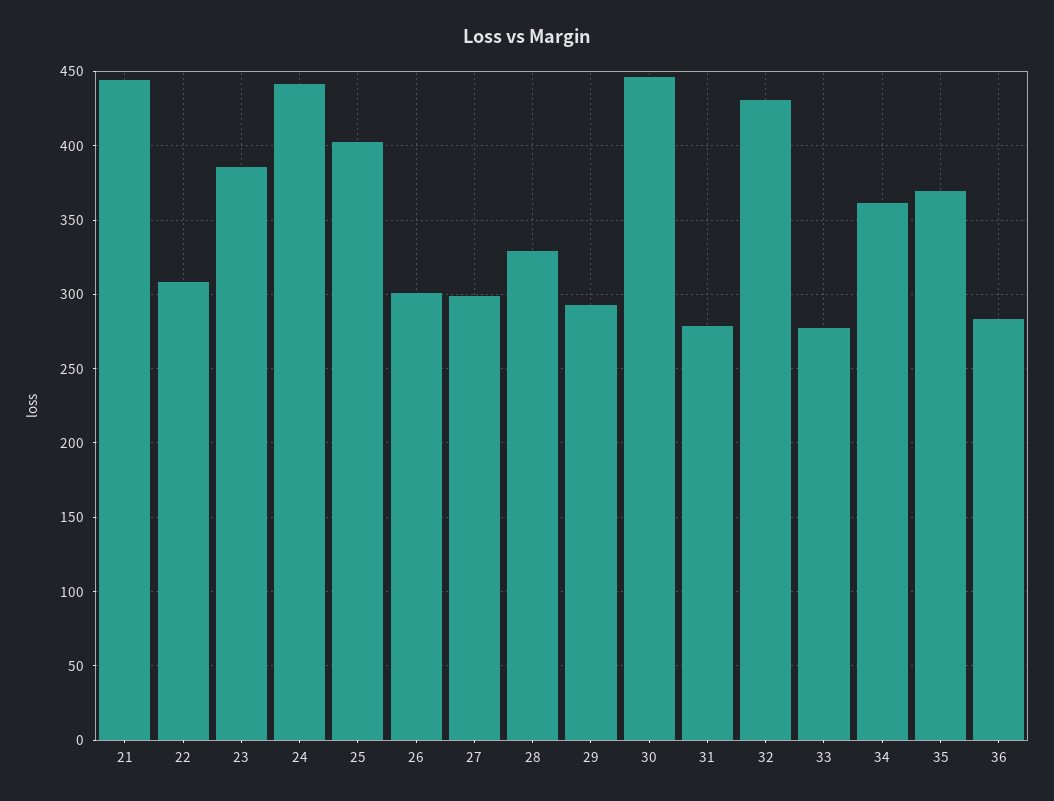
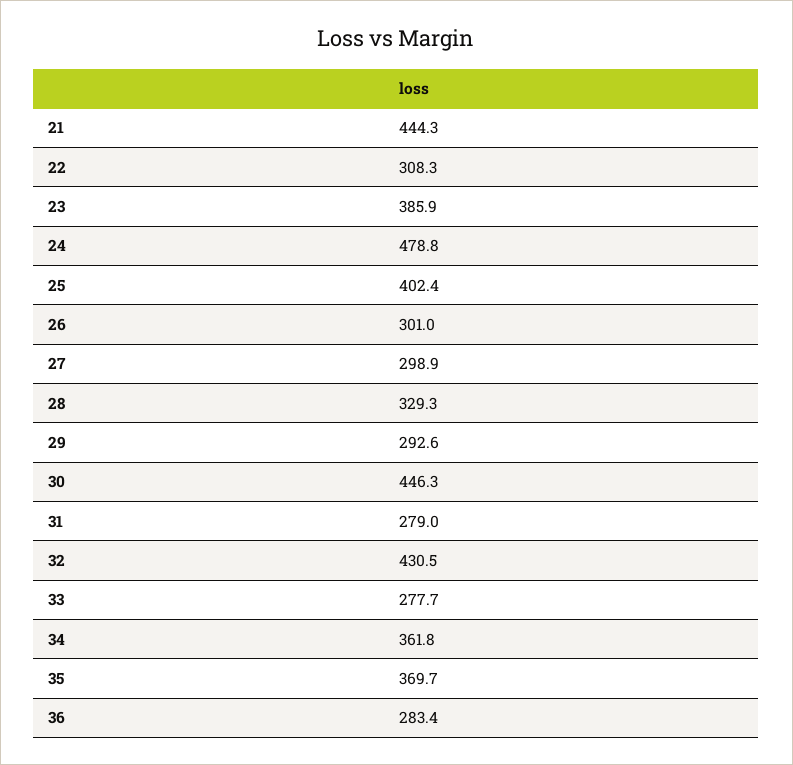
  {
    "21": 444.3,
    "22": 308.3,
    "23": 385.9,
-   "24": 440,
+   "24": 478.8,
    "25": 402.4,
    "26": 301,
    "27": 298.9,
    "28": 329.3,
    "29": 292.6,
    "30": 446.3,
    "31": 279,
    "32": 430.5,
    "33": 277.7,
    "34": 361.8,
    "35": 369.7,
    "36": 283.4
  }

